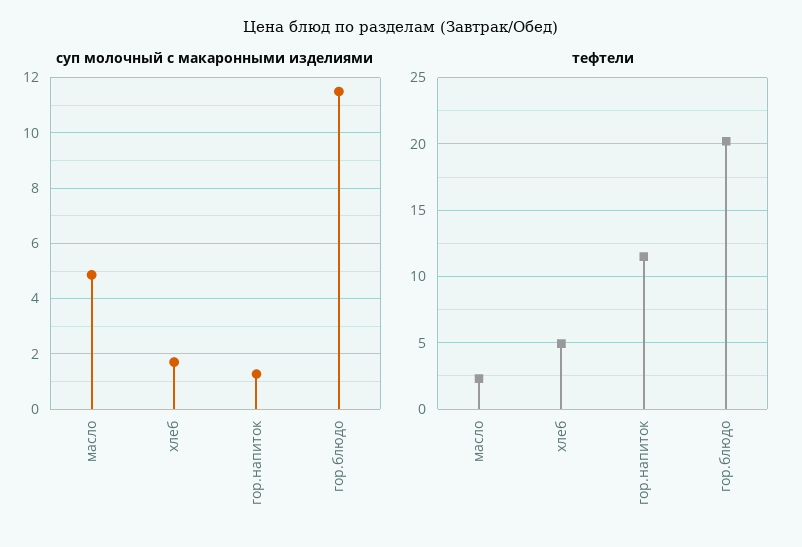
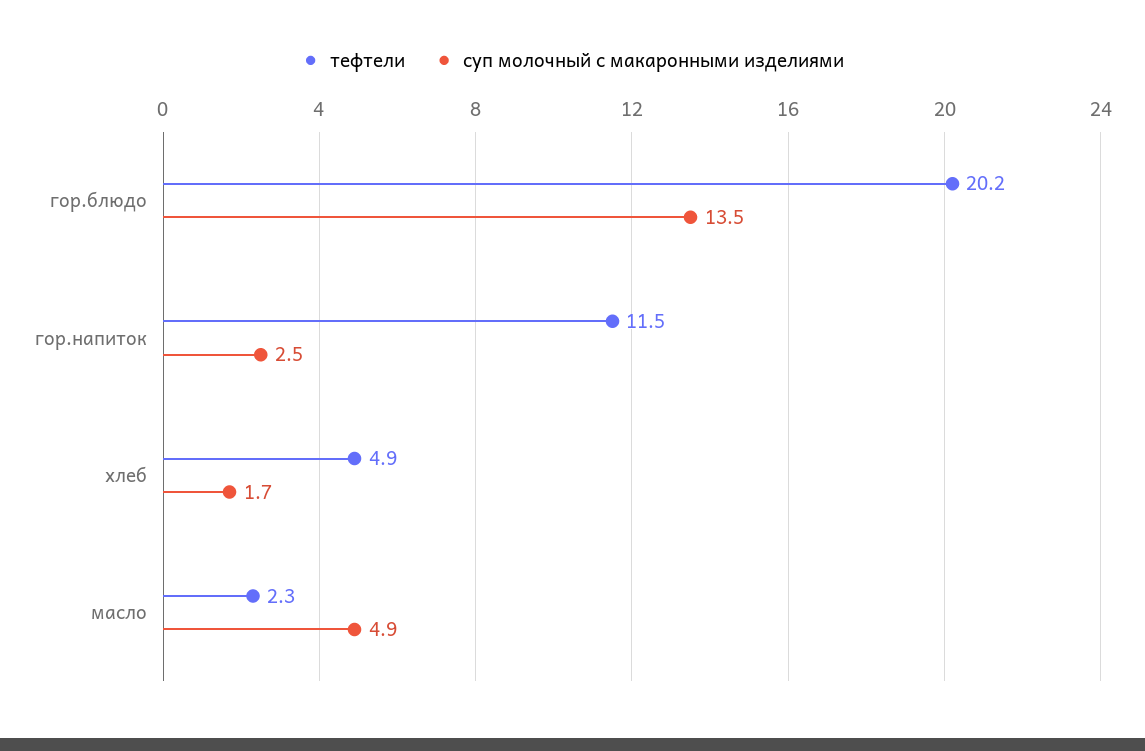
  {
    "суп молочный с макаронными изделиями": {
      "масло": 4.9,
      "хлеб": 1.7,
-     "гор.напиток": 1.25,
+     "гор.напиток": 2.5,
-     "гор.блюдо": 11.5
+     "гор.блюдо": 13.5
    },
    "тефтели": {
      "масло": 2.3,
      "хлеб": 4.9,
      "гор.напиток": 11.5,
      "гор.блюдо": 20.2
    }
  }

